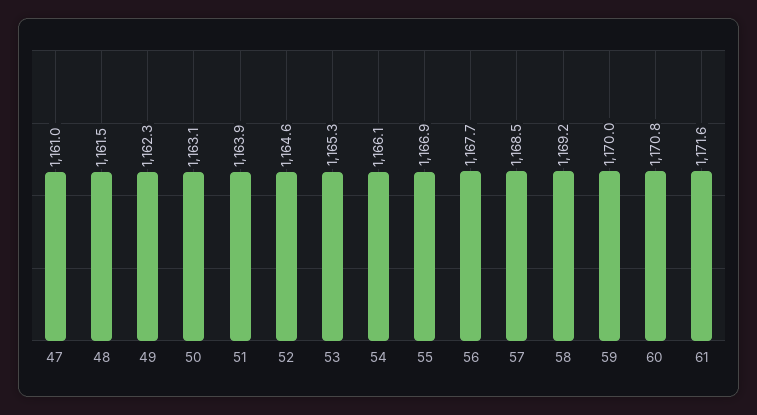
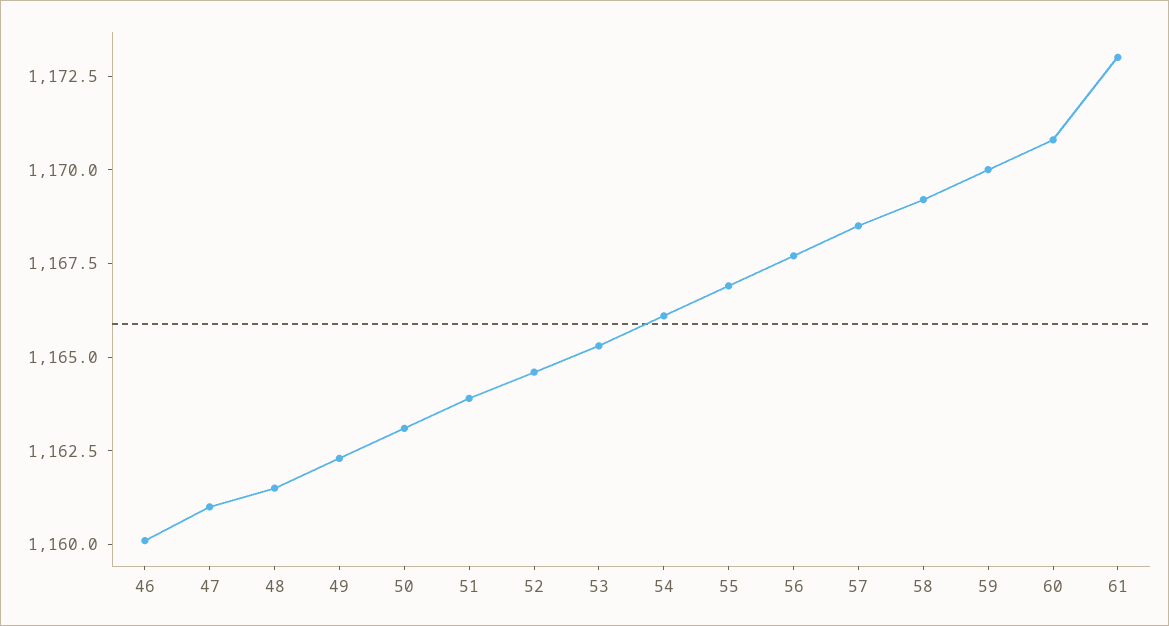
  {
    "47": 1161,
    "48": 1161.5,
    "49": 1162.3,
    "50": 1163.1,
    "51": 1163.9,
    "52": 1164.6,
    "53": 1165.3,
    "54": 1166.1,
    "55": 1166.9,
    "56": 1167.7,
    "57": 1168.5,
    "58": 1169.2,
    "59": 1170,
    "60": 1170.8,
-   "61": 1171.6
+   "61": 1173,
+   "46": 1160
  }

